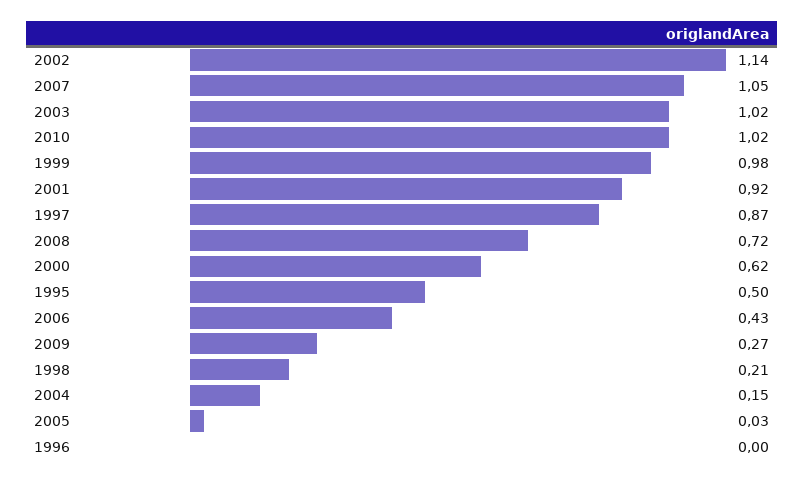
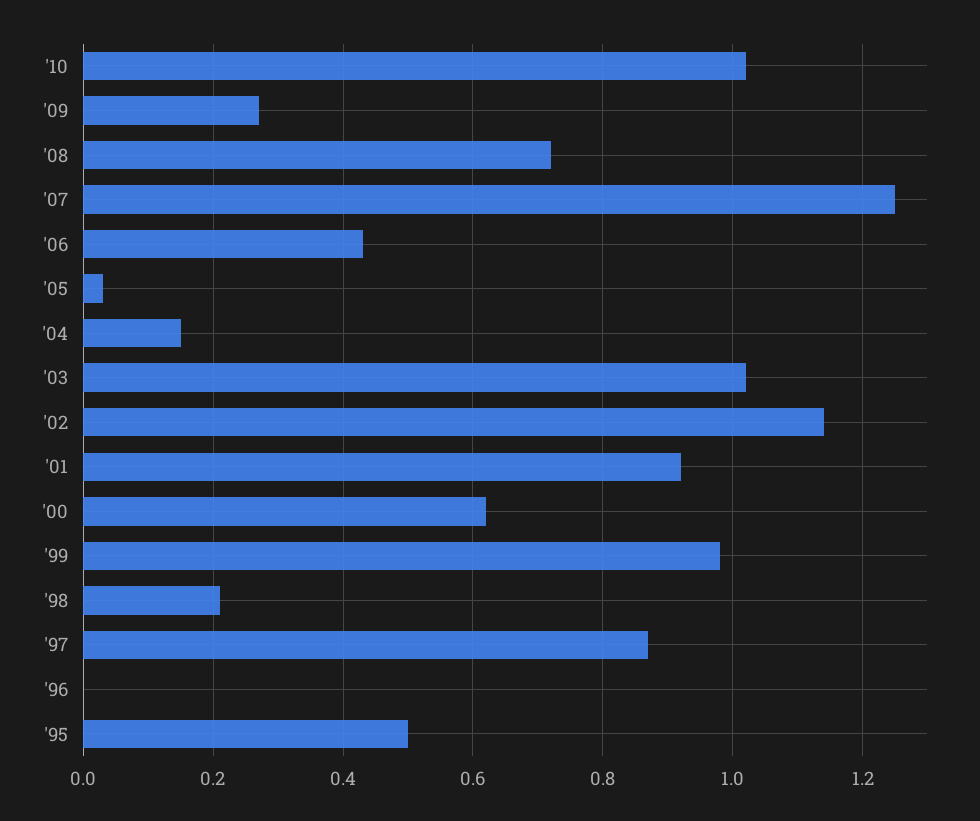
  {
    "2002": 1.14,
-   "2007": 1.05,
+   "2007": 1.25,
    "2003": 1.02,
    "2010": 1.02,
    "1999": 0.98,
    "2001": 0.92,
    "1997": 0.87,
    "2008": 0.72,
    "2000": 0.62,
    "1995": 0.5,
    "2006": 0.43,
    "2009": 0.27,
    "1998": 0.21,
    "2004": 0.15,
    "2005": 0.03,
    "1996": 0
  }

